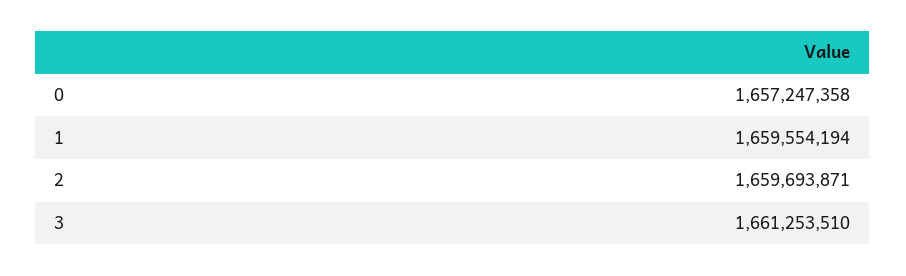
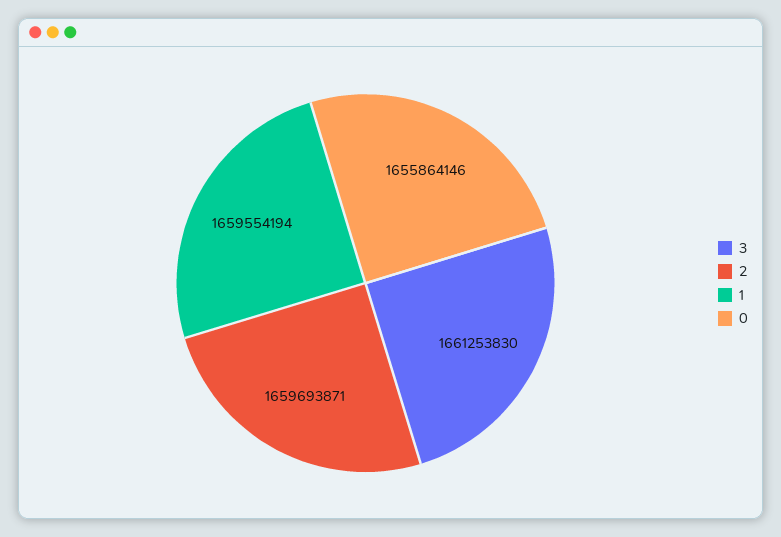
  {
-   "0": 1657247358,
+   "0": 1655864146,
    "1": 1659554194,
    "2": 1659693871,
-   "3": 1661253510
+   "3": 1661253830
  }

